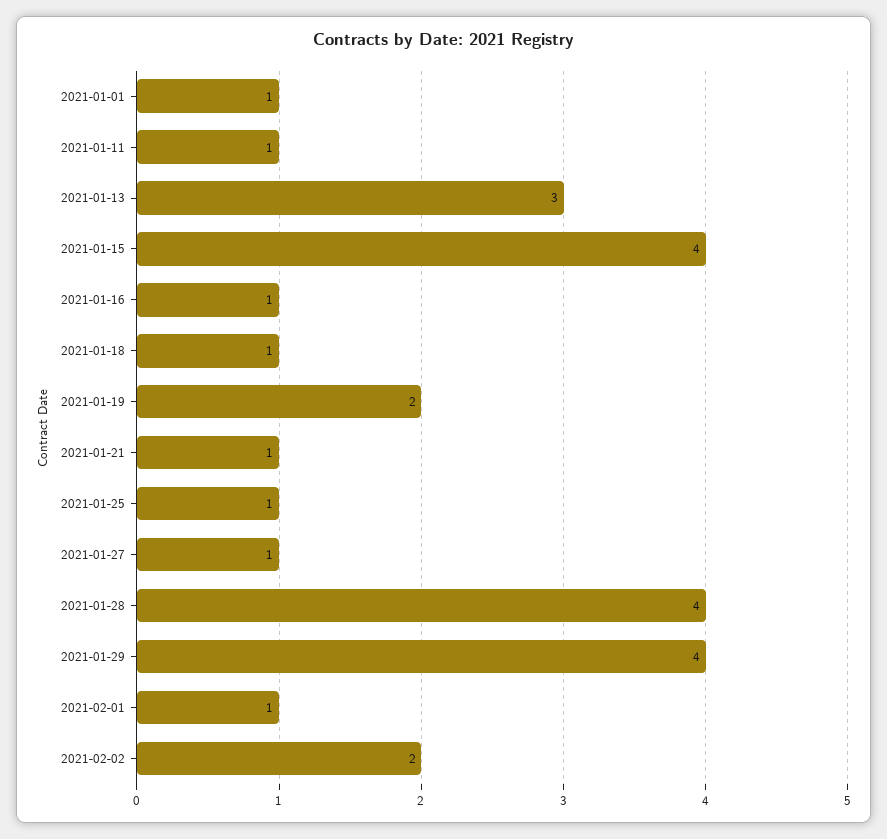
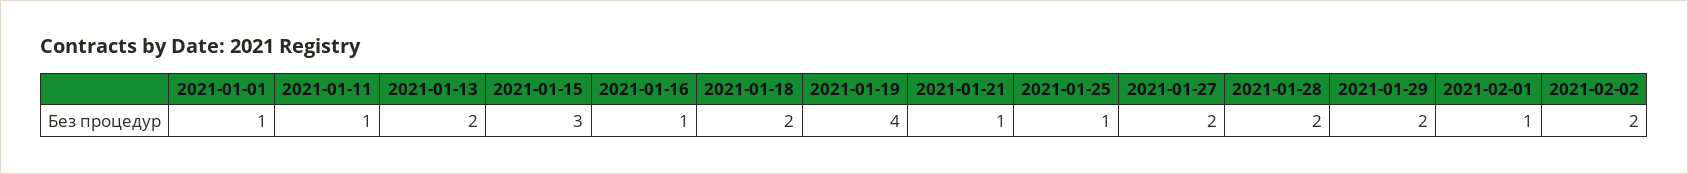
  {
    "2021-01-01": 1,
    "2021-01-11": 1,
-   "2021-01-13": 3,
+   "2021-01-13": 2,
-   "2021-01-15": 4,
+   "2021-01-15": 3,
    "2021-01-16": 1,
-   "2021-01-18": 1,
+   "2021-01-18": 2,
-   "2021-01-19": 2,
+   "2021-01-19": 4,
    "2021-01-21": 1,
    "2021-01-25": 1,
-   "2021-01-27": 1,
+   "2021-01-27": 2,
-   "2021-01-28": 4,
+   "2021-01-28": 2,
-   "2021-01-29": 4,
+   "2021-01-29": 2,
    "2021-02-01": 1,
    "2021-02-02": 2
  }

